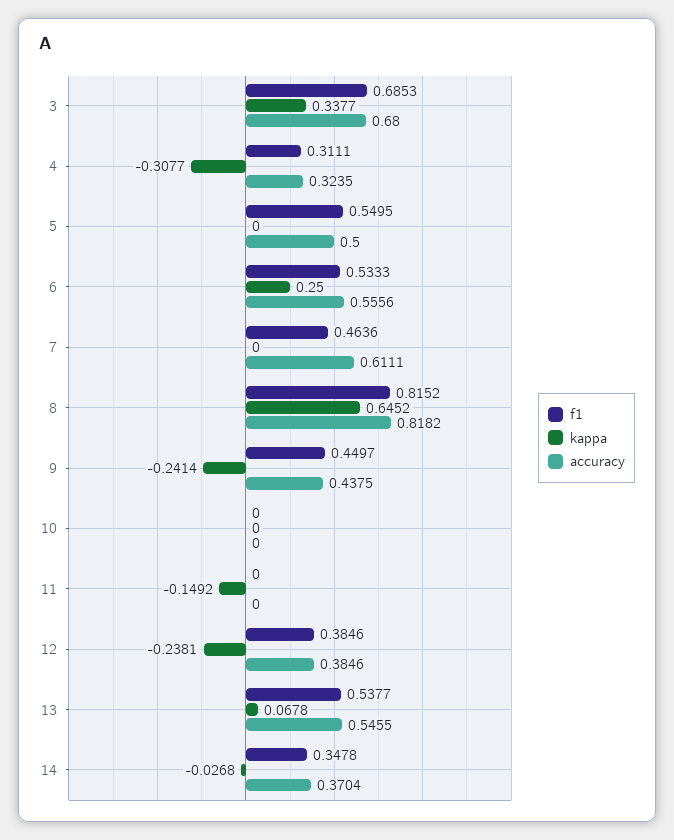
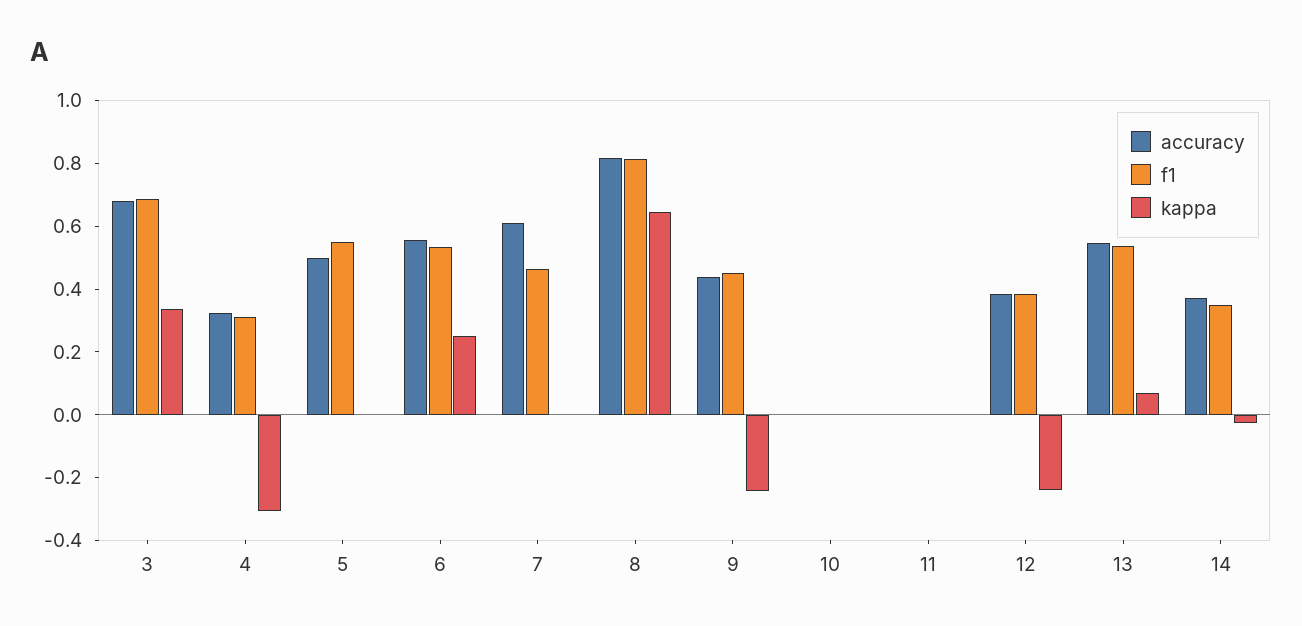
  {
    "f1": {
      "3": 0.6853,
      "4": 0.3111,
      "5": 0.5495,
      "6": 0.5333,
      "7": 0.4636,
      "8": 0.8152,
      "9": 0.4497,
      "10": 0,
      "11": 0,
      "12": 0.3846,
      "13": 0.5377,
      "14": 0.3478
    },
    "kappa": {
      "3": 0.3377,
      "4": -0.3077,
      "5": 0,
      "6": 0.25,
      "7": 0,
      "8": 0.6452,
      "9": -0.2414,
      "10": 0,
-     "11": -0.1492,
+     "11": 0,
      "12": -0.2381,
      "13": 0.0678,
      "14": -0.0268
    },
    "accuracy": {
      "3": 0.68,
      "4": 0.3235,
      "5": 0.5,
      "6": 0.5556,
      "7": 0.6111,
      "8": 0.8182,
      "9": 0.4375,
      "10": 0,
      "11": 0,
      "12": 0.3846,
      "13": 0.5455,
      "14": 0.3704
    }
  }

